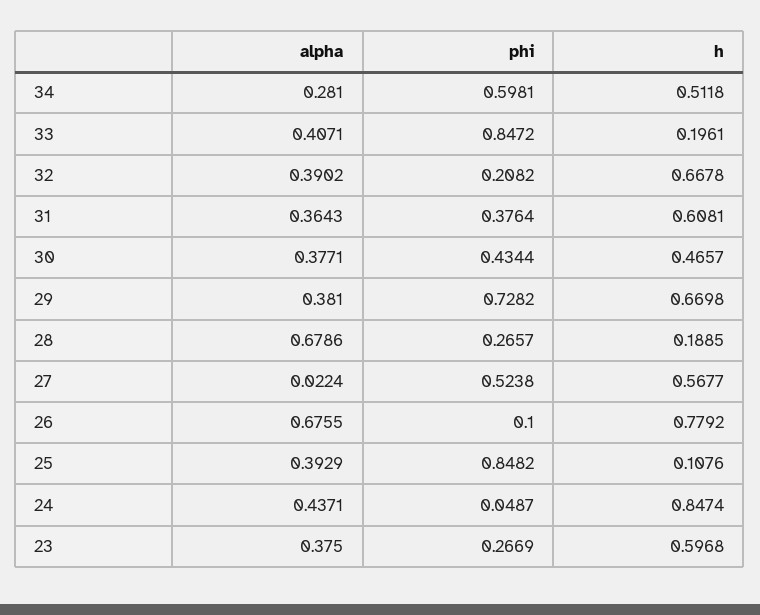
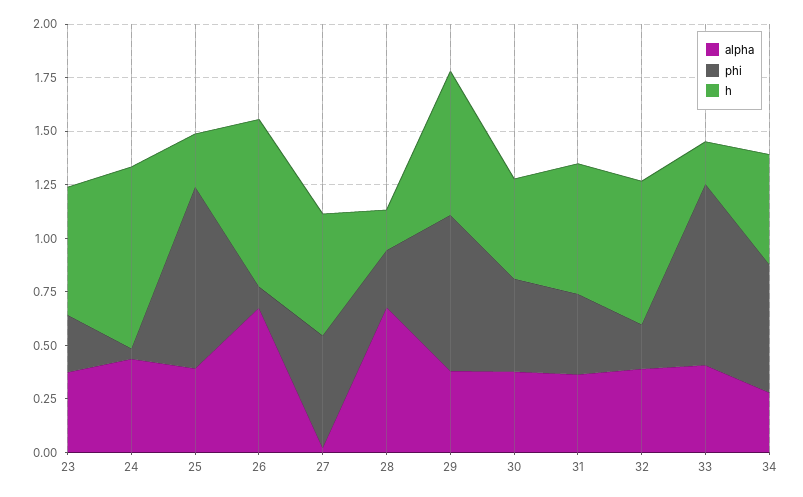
  {
    "alpha": {
      "34": 0.281,
      "33": 0.4071,
      "32": 0.3902,
      "31": 0.3643,
      "30": 0.3771,
      "29": 0.381,
      "28": 0.6786,
      "27": 0.0224,
      "26": 0.6755,
      "25": 0.3929,
      "24": 0.4371,
      "23": 0.375
    },
    "phi": {
      "34": 0.5981,
      "33": 0.8472,
      "32": 0.2082,
      "31": 0.3764,
      "30": 0.4344,
      "29": 0.7282,
      "28": 0.2657,
      "27": 0.5238,
      "26": 0.1,
      "25": 0.8482,
      "24": 0.0487,
      "23": 0.2669
    },
    "h": {
      "34": 0.5118,
      "33": 0.1961,
      "32": 0.6678,
      "31": 0.6081,
      "30": 0.4657,
      "29": 0.6698,
      "28": 0.1885,
      "27": 0.5677,
      "26": 0.7792,
-     "25": 0.1076,
+     "25": 0.25,
      "24": 0.8474,
      "23": 0.5968
    }
  }

